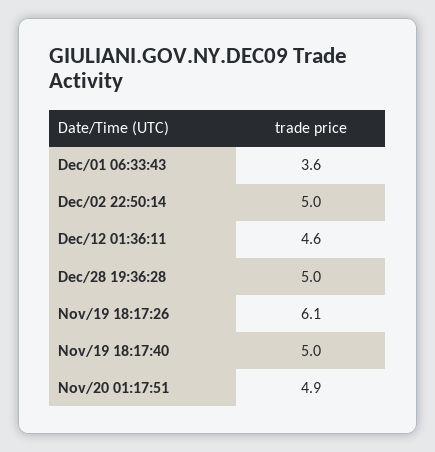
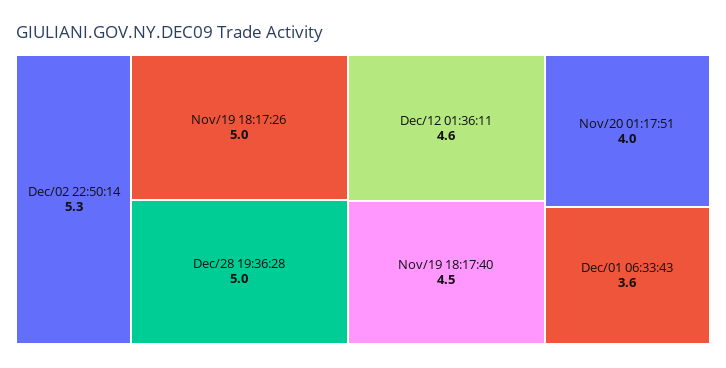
  {
    "Dec/01 06:33:43": 3.6,
-   "Dec/02 22:50:14": 5,
+   "Dec/02 22:50:14": 5.3,
    "Dec/12 01:36:11": 4.6,
    "Dec/28 19:36:28": 5,
-   "Nov/19 18:17:26": 6.1,
+   "Nov/19 18:17:26": 5,
-   "Nov/19 18:17:40": 5,
+   "Nov/19 18:17:40": 4.5,
-   "Nov/20 01:17:51": 4.9
+   "Nov/20 01:17:51": 4
  }

